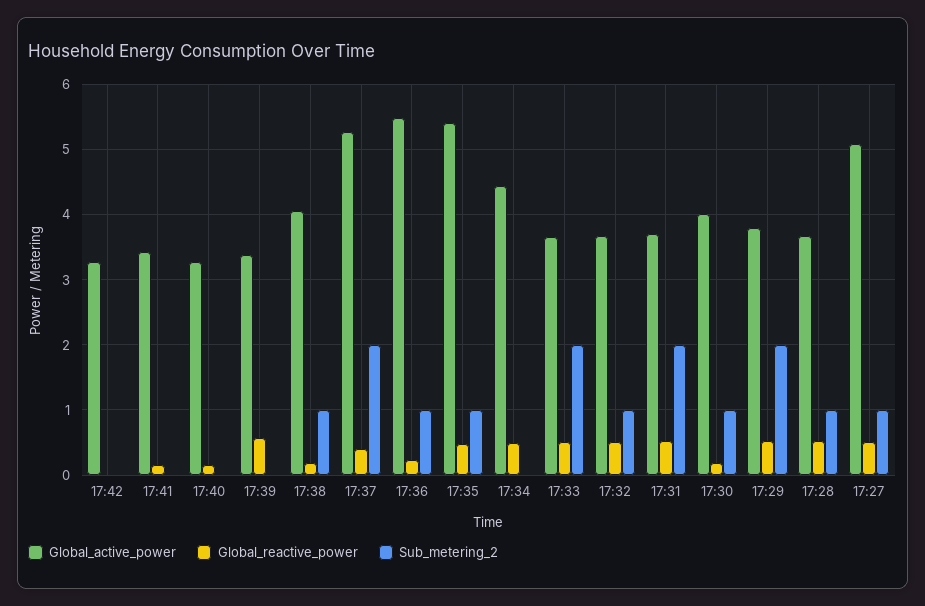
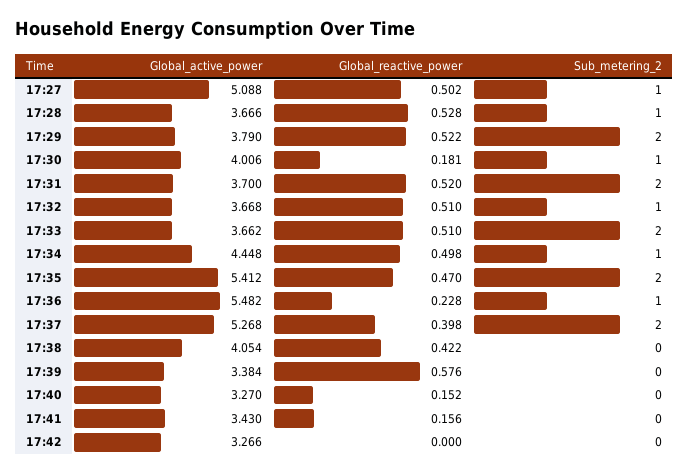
  {
    "Global_active_power": {
      "17:42": 3.266,
      "17:41": 3.43,
      "17:40": 3.27,
      "17:39": 3.384,
      "17:38": 4.054,
      "17:37": 5.268,
      "17:36": 5.482,
      "17:35": 5.412,
      "17:34": 4.448,
      "17:33": 3.662,
      "17:32": 3.668,
      "17:31": 3.7,
      "17:30": 4.006,
      "17:29": 3.79,
      "17:28": 3.666,
      "17:27": 5.088
    },
    "Global_reactive_power": {
      "17:42": 0,
      "17:41": 0.156,
      "17:40": 0.152,
      "17:39": 0.576,
-     "17:38": 0.2,
+     "17:38": 0.422,
      "17:37": 0.398,
      "17:36": 0.228,
      "17:35": 0.47,
      "17:34": 0.498,
      "17:33": 0.51,
      "17:32": 0.51,
      "17:31": 0.52,
      "17:30": 0.181,
      "17:29": 0.522,
      "17:28": 0.528,
      "17:27": 0.502
    },
    "Sub_metering_2": {
      "17:42": 0,
      "17:41": 0,
      "17:40": 0,
      "17:39": 0,
-     "17:38": 1,
+     "17:38": 0,
      "17:37": 2,
      "17:36": 1,
-     "17:35": 1,
+     "17:35": 2,
-     "17:34": 0,
+     "17:34": 1,
      "17:33": 2,
      "17:32": 1,
      "17:31": 2,
      "17:30": 1,
      "17:29": 2,
      "17:28": 1,
      "17:27": 1
    }
  }

